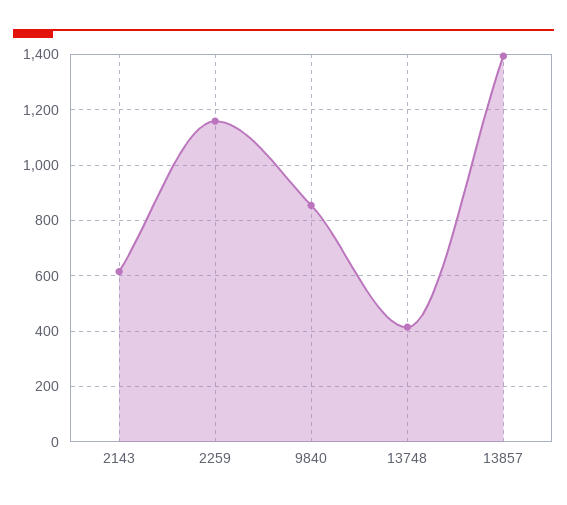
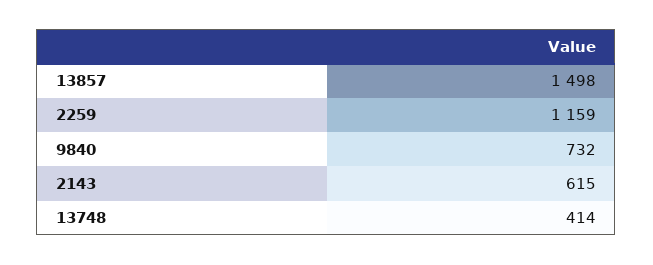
  {
    "2143": 615,
    "2259": 1159,
-   "9840": 850,
+   "9840": 732,
    "13748": 414,
-   "13857": 1400
+   "13857": 1498
  }

